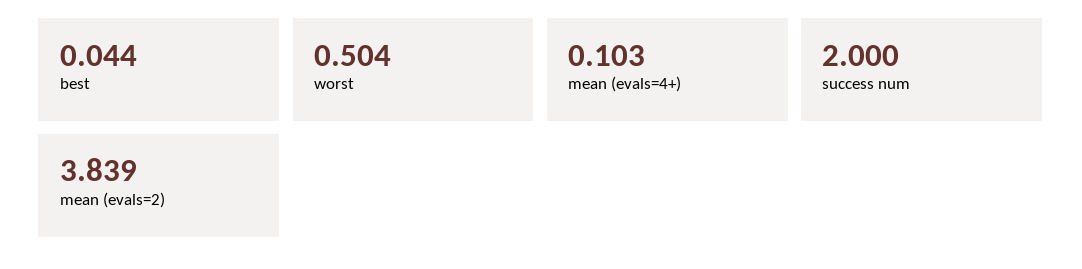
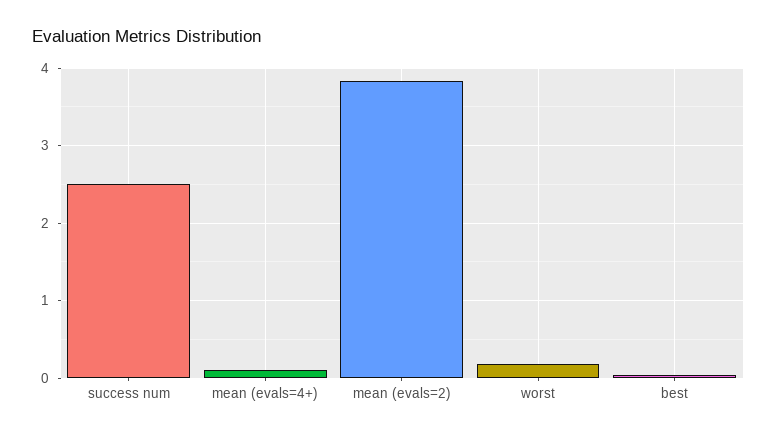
  {
    "best": 0.044,
-   "worst": 0.504,
+   "worst": 0.2,
    "mean (evals=4+)": 0.103,
-   "success num": 2,
+   "success num": 2.5,
    "mean (evals=2)": 3.839
  }

